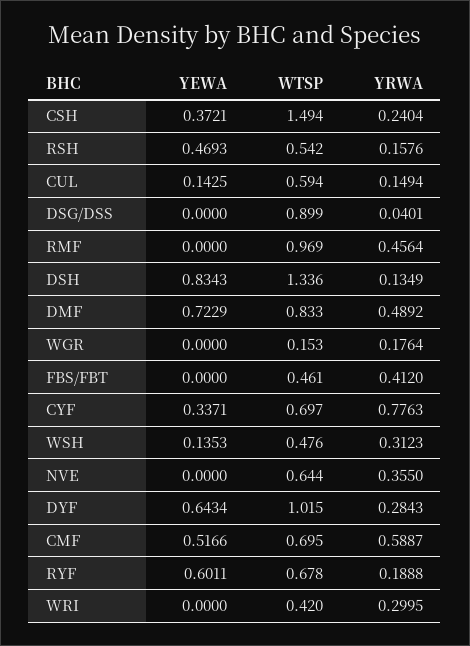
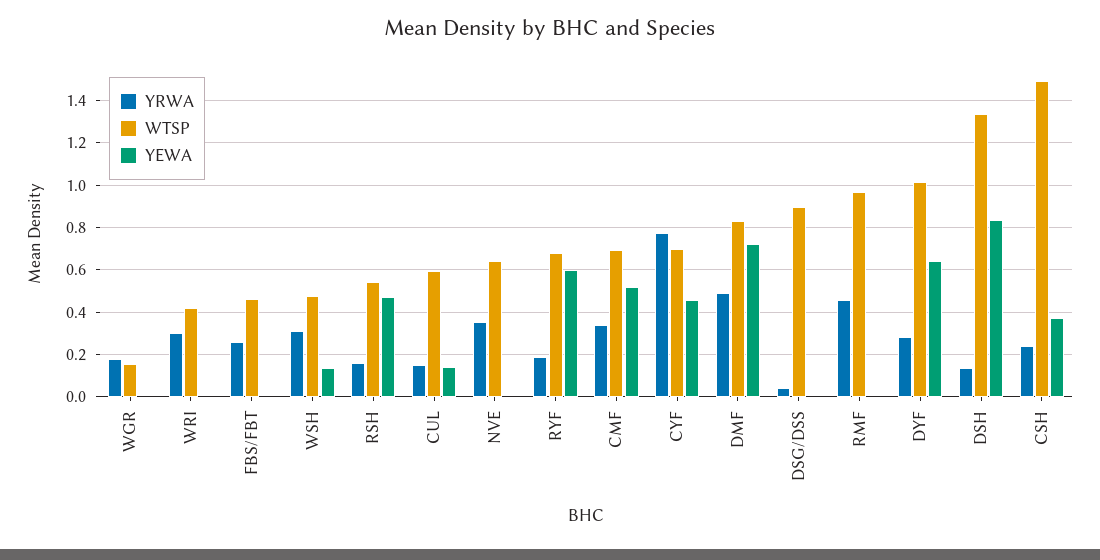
  {
    "YEWA": {
      "CSH": 0.3721,
      "RSH": 0.4693,
      "CUL": 0.1425,
      "DSG/DSS": 0,
      "RMF": 0,
      "DSH": 0.8343,
      "DMF": 0.7229,
      "WGR": 0,
      "FBS/FBT": 0,
-     "CYF": 0.3371,
+     "CYF": 0.45,
      "WSH": 0.1353,
      "NVE": 0,
      "DYF": 0.6434,
      "CMF": 0.5166,
      "RYF": 0.6011,
      "WRI": 0
    },
    "WTSP": {
      "CSH": 1.494,
      "RSH": 0.542,
      "CUL": 0.594,
      "DSG/DSS": 0.899,
      "RMF": 0.969,
      "DSH": 1.336,
      "DMF": 0.833,
      "WGR": 0.153,
      "FBS/FBT": 0.461,
      "CYF": 0.697,
      "WSH": 0.476,
      "NVE": 0.644,
      "DYF": 1.015,
      "CMF": 0.695,
      "RYF": 0.678,
      "WRI": 0.42
    },
    "YRWA": {
      "CSH": 0.2404,
      "RSH": 0.1576,
      "CUL": 0.1494,
      "DSG/DSS": 0.0401,
      "RMF": 0.4564,
      "DSH": 0.1349,
      "DMF": 0.4892,
      "WGR": 0.1764,
-     "FBS/FBT": 0.412,
+     "FBS/FBT": 0.25,
      "CYF": 0.7763,
      "WSH": 0.3123,
      "NVE": 0.355,
      "DYF": 0.2843,
-     "CMF": 0.5887,
+     "CMF": 0.35,
      "RYF": 0.1888,
      "WRI": 0.2995
    }
  }

